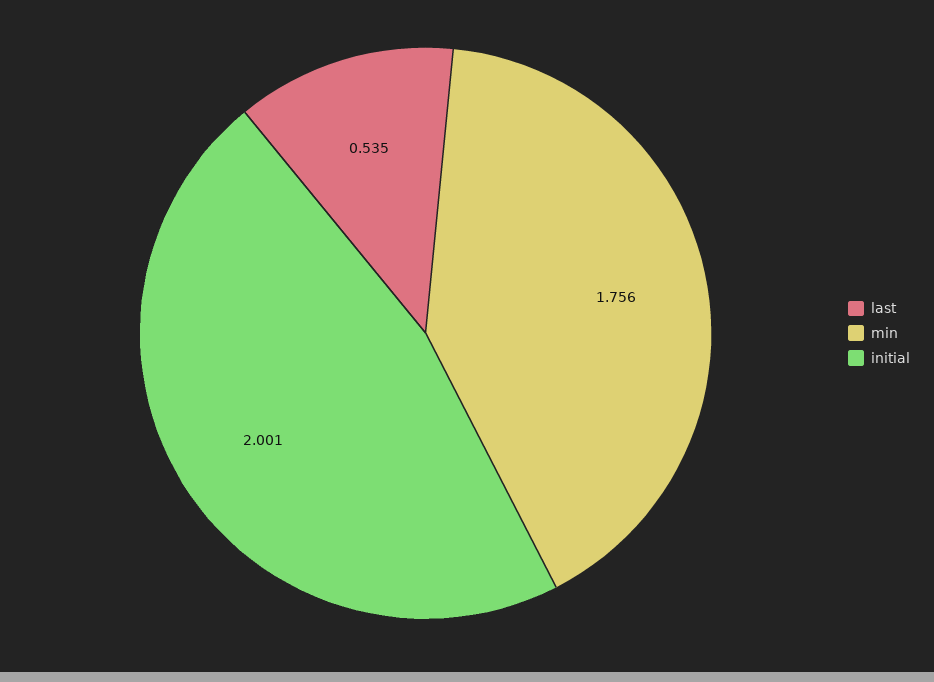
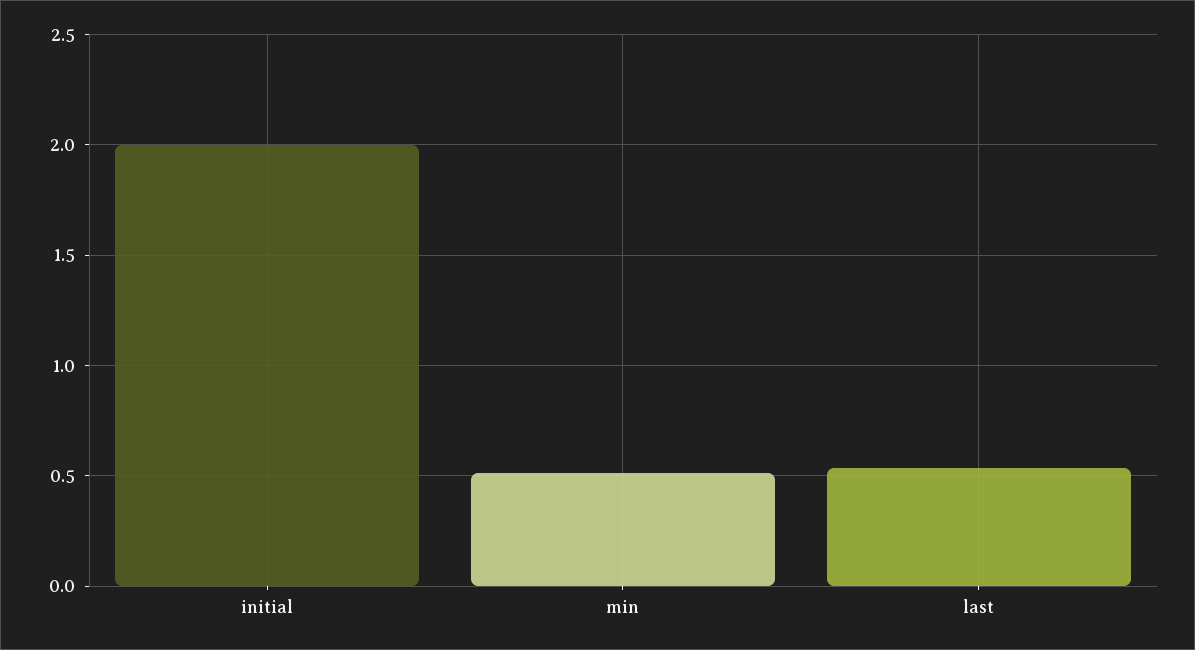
  {
    "last": 0.535,
-   "min": 1.756,
+   "min": 0.5,
    "initial": 2.001
  }

